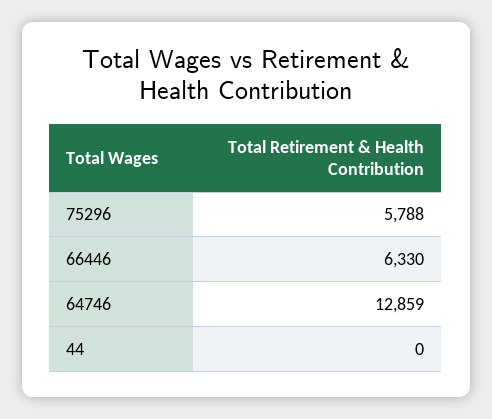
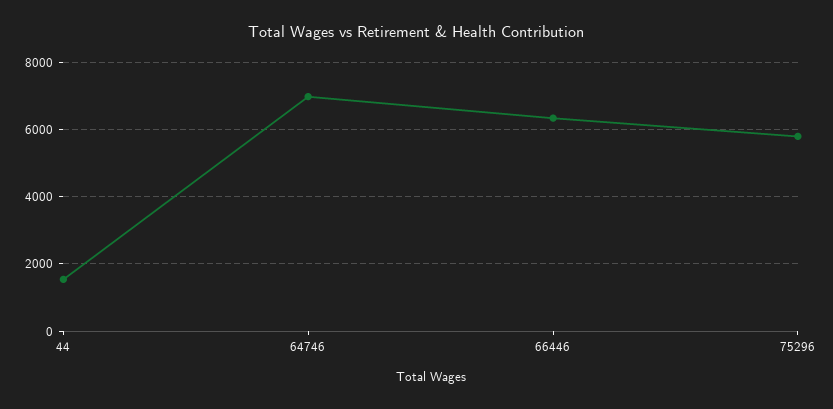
  {
    "75296": 5788,
    "66446": 6330,
-   "64746": 12859,
+   "64746": 7000,
-   "44": 0
+   "44": 1600
  }

